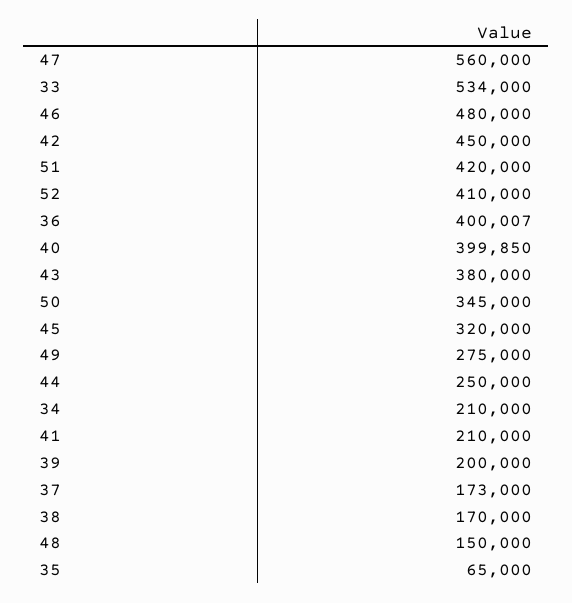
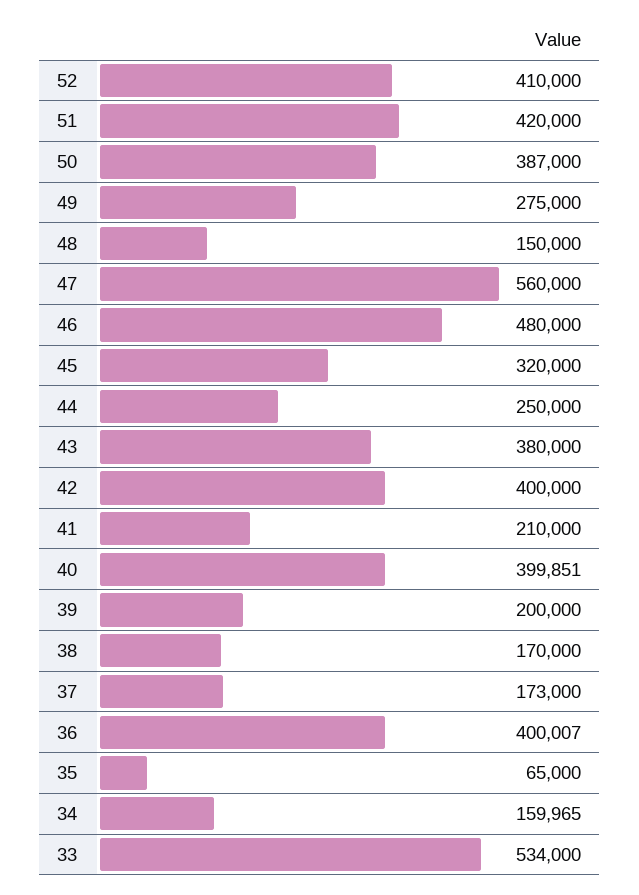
  {
    "47": 560000,
    "33": 534000,
    "46": 480000,
-   "42": 450000,
+   "42": 400000,
    "51": 420000,
    "52": 410000,
    "36": 400007,
-   "40": 399850,
+   "40": 399851,
    "43": 380000,
-   "50": 345000,
+   "50": 387000,
    "45": 320000,
    "49": 275000,
    "44": 250000,
-   "34": 210000,
+   "34": 159965,
    "41": 210000,
    "39": 200000,
    "37": 173000,
    "38": 170000,
    "48": 150000,
    "35": 65000
  }

